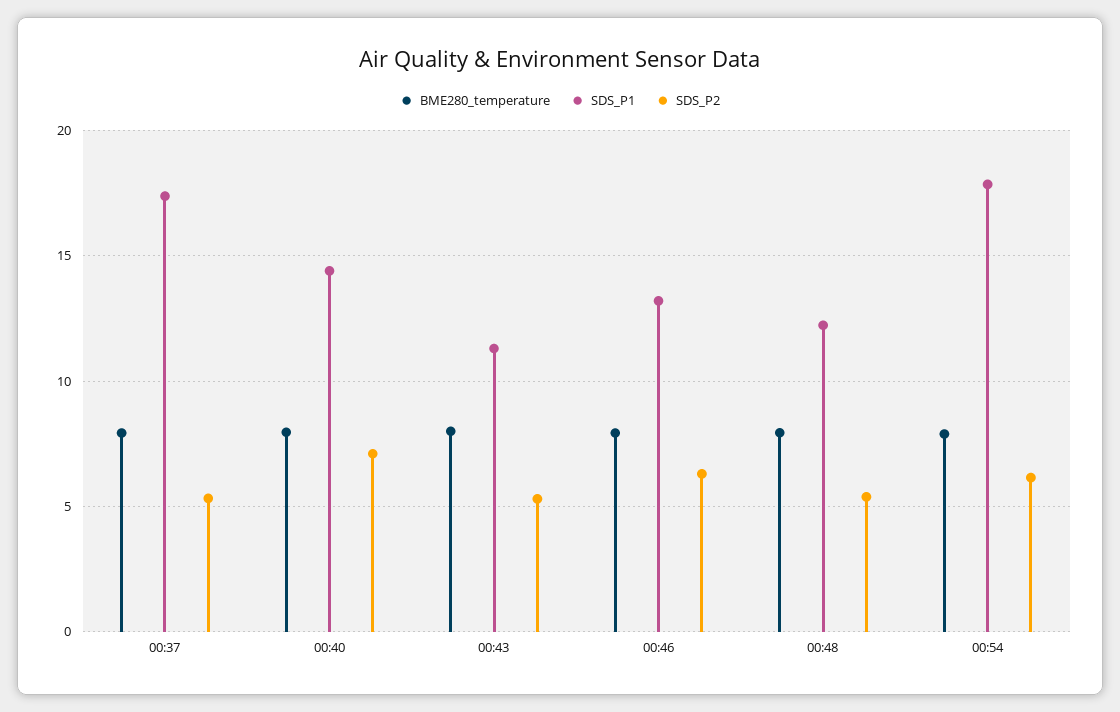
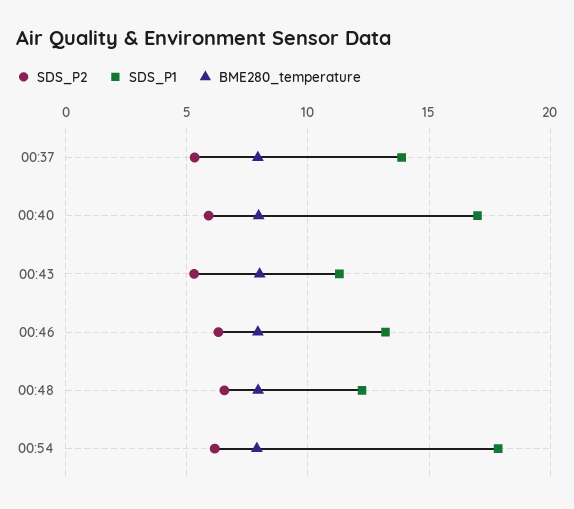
  {
    "BME280_temperature": {
      "00:37": 8,
      "00:40": 8,
      "00:43": 8,
      "00:46": 8,
      "00:48": 8,
      "00:54": 8
    },
    "SDS_P1": {
-     "00:37": 17.5,
+     "00:37": 14,
-     "00:40": 14.5,
+     "00:40": 17,
      "00:43": 11.5,
      "00:46": 13,
      "00:48": 12,
      "00:54": 18
    },
    "SDS_P2": {
      "00:37": 5.5,
-     "00:40": 7,
+     "00:40": 6,
      "00:43": 5.5,
      "00:46": 6.5,
-     "00:48": 5.5,
+     "00:48": 6.5,
      "00:54": 6
    }
  }

